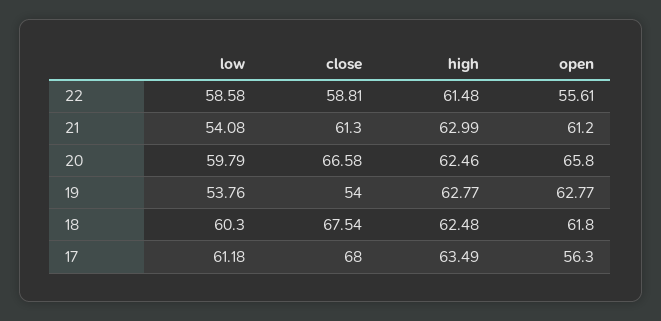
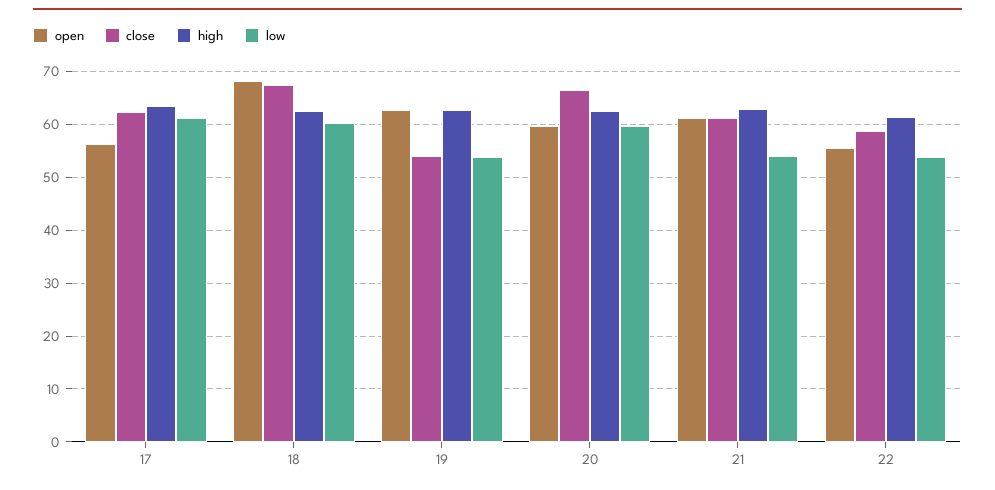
  {
    "low": {
-     "22": 58.58,
+     "22": 54,
      "21": 54.08,
      "20": 59.79,
      "19": 53.76,
      "18": 60.3,
      "17": 61.18
    },
    "close": {
      "22": 58.81,
      "21": 61.3,
      "20": 66.58,
      "19": 54,
      "18": 67.54,
-     "17": 68
+     "17": 62
    },
    "high": {
      "22": 61.48,
      "21": 62.99,
      "20": 62.46,
      "19": 62.77,
      "18": 62.48,
      "17": 63.49
    },
    "open": {
      "22": 55.61,
      "21": 61.2,
-     "20": 65.8,
+     "20": 60,
      "19": 62.77,
-     "18": 61.8,
+     "18": 68,
      "17": 56.3
    }
  }

